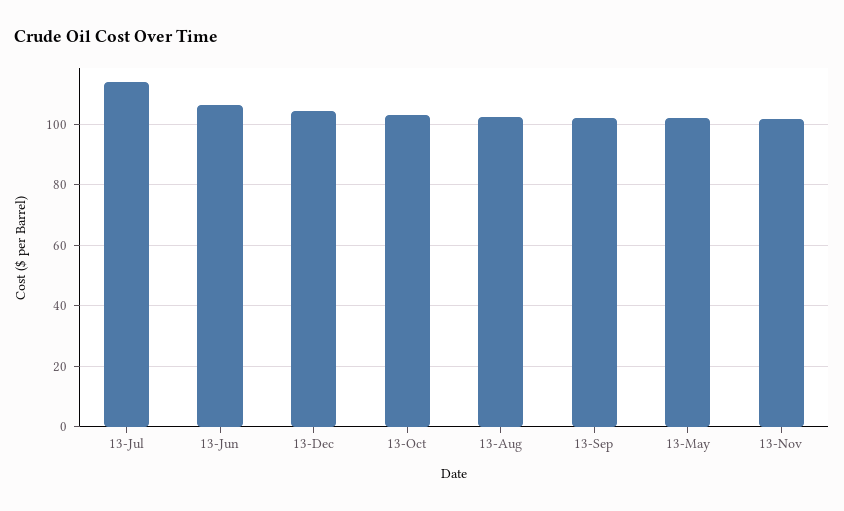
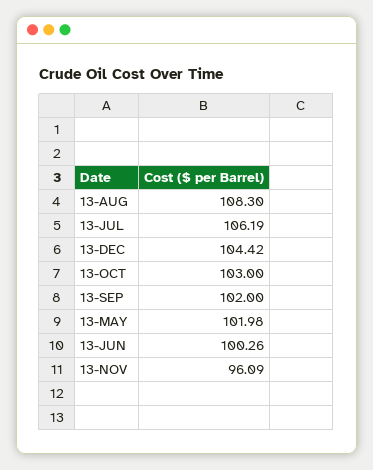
  {
-   "13-Jul": 114,
+   "13-Jul": 106.19,
-   "13-Jun": 106,
+   "13-Jun": 100.26,
    "13-Dec": 104.42,
    "13-Oct": 103,
-   "13-Aug": 102,
+   "13-Aug": 108.3,
    "13-Sep": 102,
    "13-May": 101.98,
-   "13-Nov": 102
+   "13-Nov": 96.09
  }

